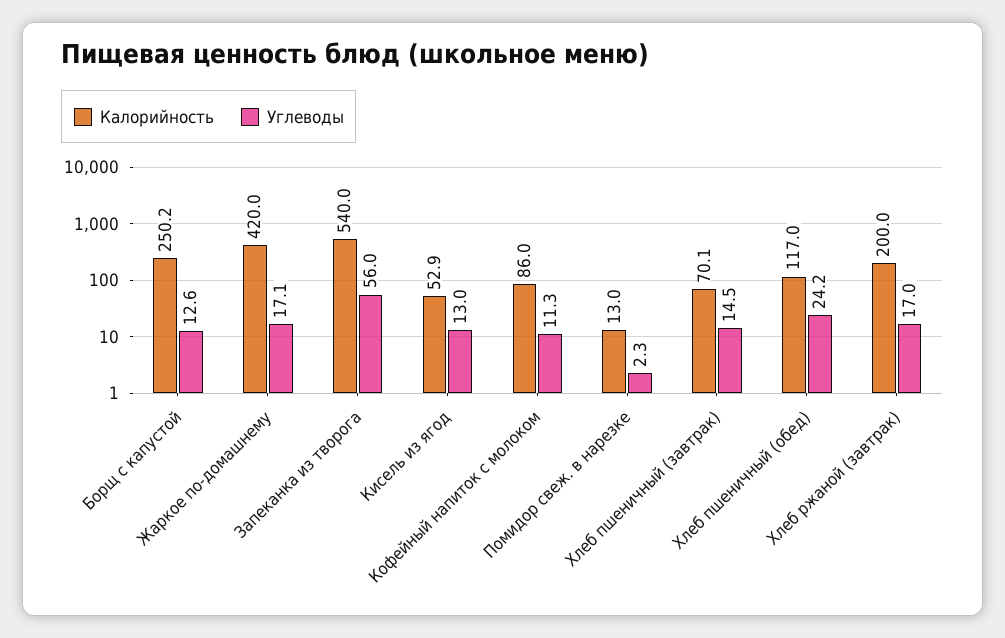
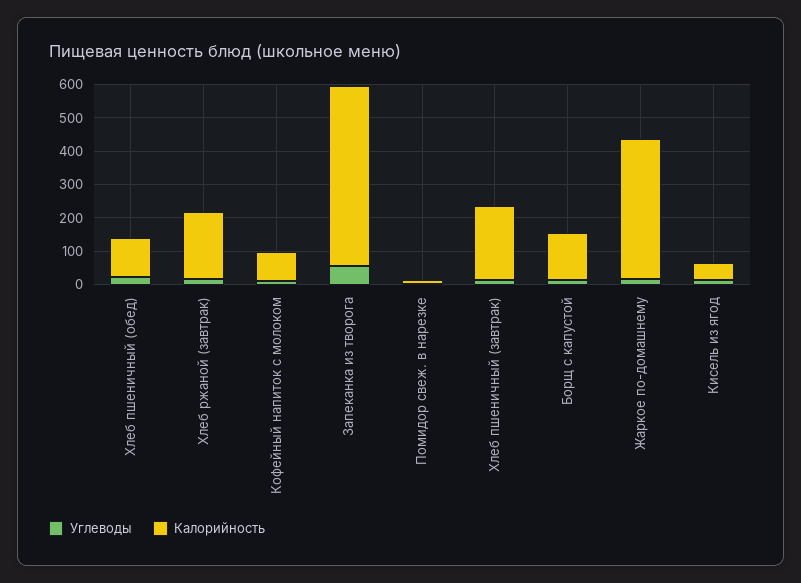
  {
    "Калорийность": {
-     "Борщ с капустой": 250.2,
+     "Борщ с капустой": 150,
      "Жаркое по-домашнему": 420,
      "Запеканка из творога": 540,
      "Кисель из ягод": 52.9,
      "Кофейный напиток с молоком": 86,
      "Помидор свеж. в нарезке": 13,
-     "Хлеб пшеничный (завтрак)": 70.1,
+     "Хлеб пшеничный (завтрак)": 225,
      "Хлеб пшеничный (обед)": 117,
      "Хлеб ржаной (завтрак)": 200
    },
    "Углеводы": {
      "Борщ с капустой": 12.6,
      "Жаркое по-домашнему": 17.1,
      "Запеканка из творога": 56,
      "Кисель из ягод": 13,
      "Кофейный напиток с молоком": 11.3,
      "Помидор свеж. в нарезке": 2.3,
      "Хлеб пшеничный (завтрак)": 14.5,
      "Хлеб пшеничный (обед)": 24.2,
      "Хлеб ржаной (завтрак)": 17
    }
  }

